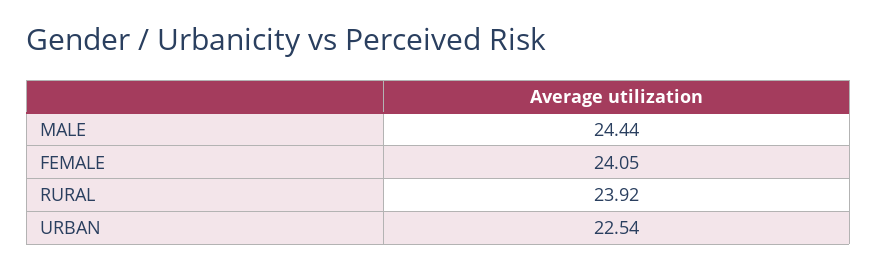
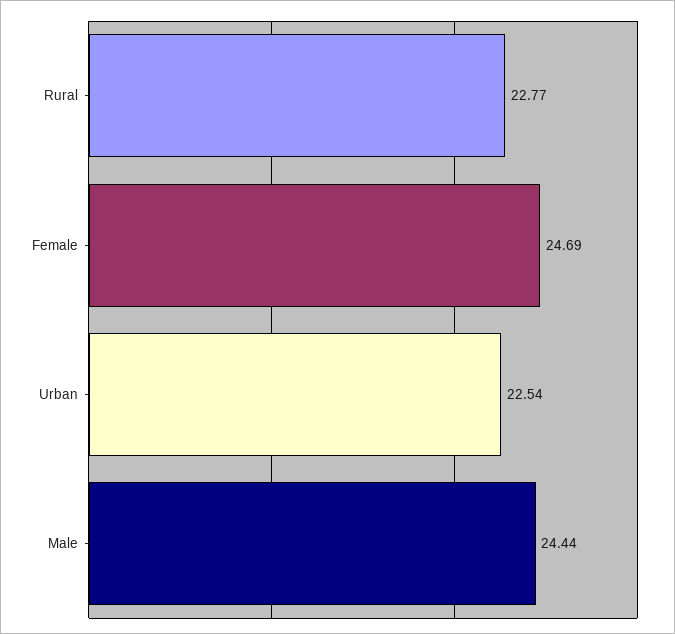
  {
    "MALE": 24.44,
-   "FEMALE": 24.05,
+   "FEMALE": 24.69,
-   "RURAL": 23.92,
+   "RURAL": 22.77,
    "URBAN": 22.54
  }

